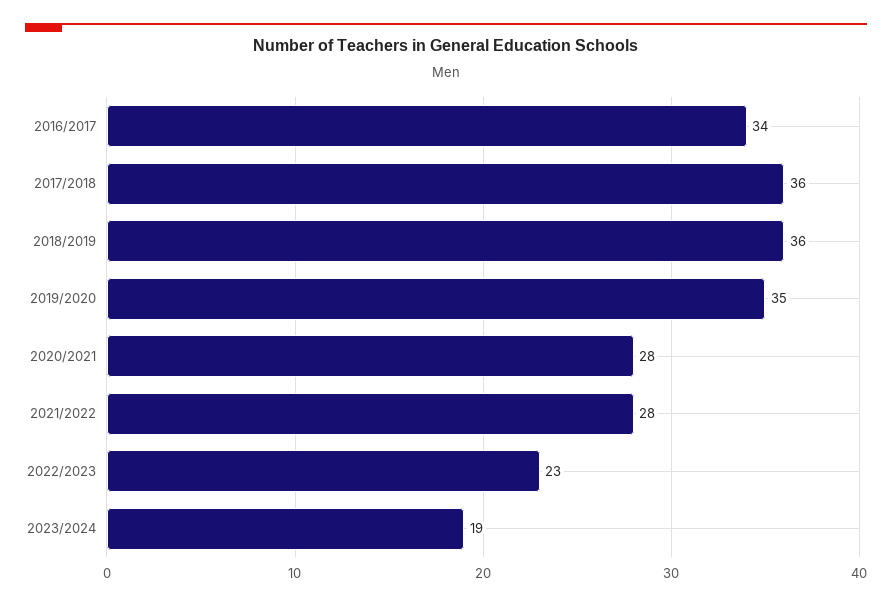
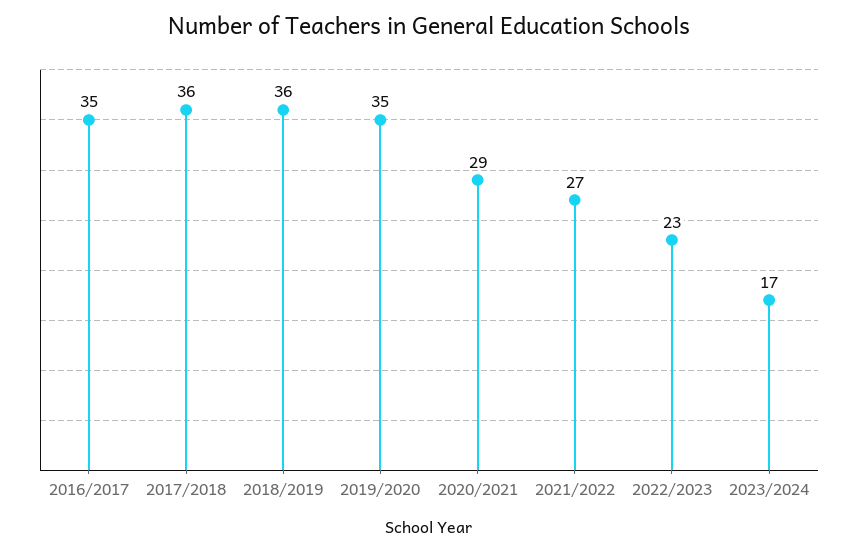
  {
-   "2016/2017": 34,
+   "2016/2017": 35,
    "2017/2018": 36,
    "2018/2019": 36,
    "2019/2020": 35,
-   "2020/2021": 28,
+   "2020/2021": 29,
-   "2021/2022": 28,
+   "2021/2022": 27,
    "2022/2023": 23,
-   "2023/2024": 19
+   "2023/2024": 17
  }

